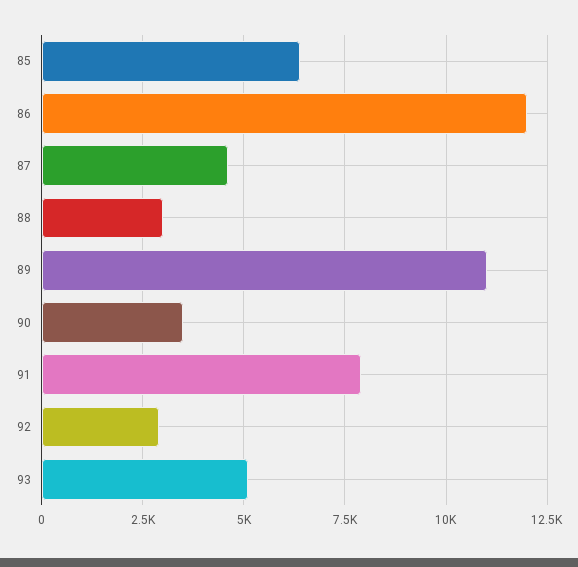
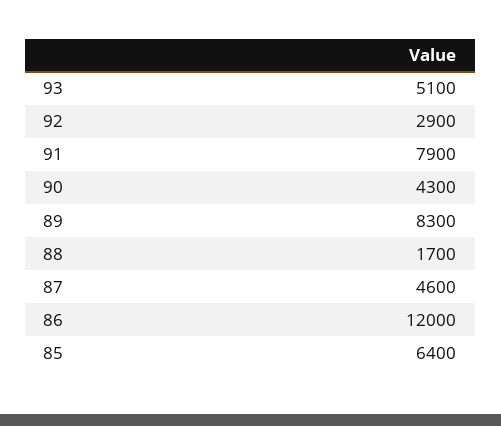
  {
    "85": 6400,
    "86": 12000,
    "87": 4600,
-   "88": 3000,
+   "88": 1700,
-   "89": 11000,
+   "89": 8300,
-   "90": 3500,
+   "90": 4300,
    "91": 7900,
    "92": 2900,
    "93": 5100
  }

